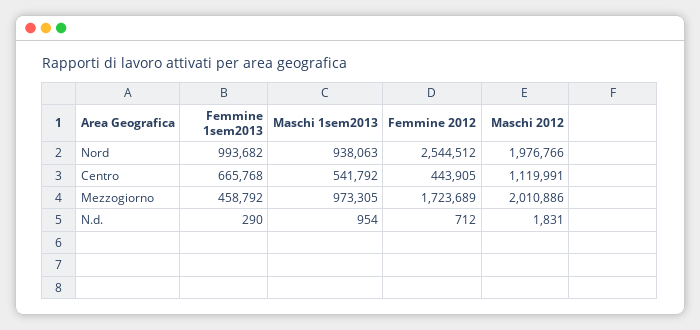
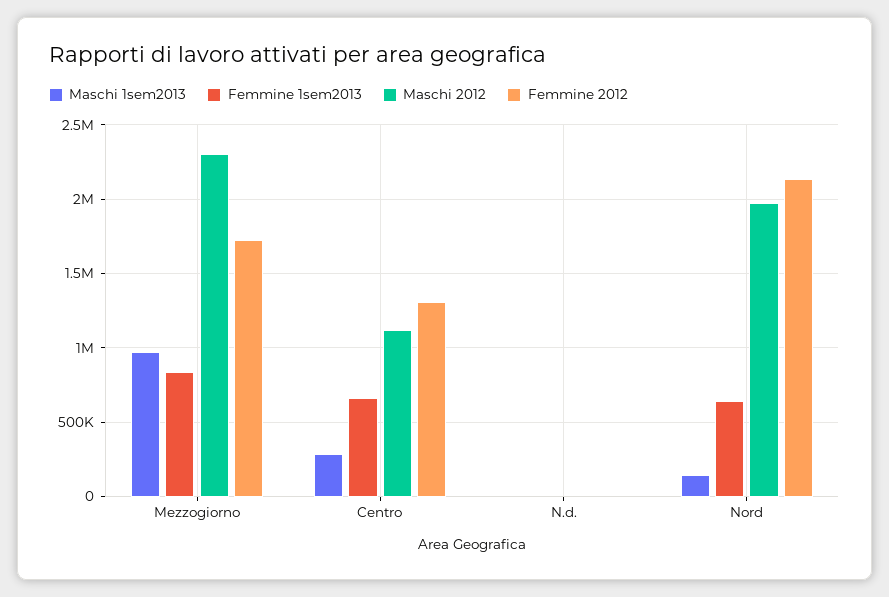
  {
    "Femmine 1sem2013": {
-     "Nord": 993682,
+     "Nord": 650000,
      "Centro": 665768,
-     "Mezzogiorno": 458792,
+     "Mezzogiorno": 850000,
      "N.d.": 290
    },
    "Maschi 1sem2013": {
-     "Nord": 938063,
+     "Nord": 150000,
-     "Centro": 541792,
+     "Centro": 300000,
      "Mezzogiorno": 973305,
      "N.d.": 954
    },
    "Femmine 2012": {
-     "Nord": 2544512,
+     "Nord": 2150000,
-     "Centro": 443905,
+     "Centro": 1300000,
      "Mezzogiorno": 1723689,
      "N.d.": 712
    },
    "Maschi 2012": {
      "Nord": 1976766,
      "Centro": 1119991,
-     "Mezzogiorno": 2010886,
+     "Mezzogiorno": 2300000,
      "N.d.": 1831
    }
  }

